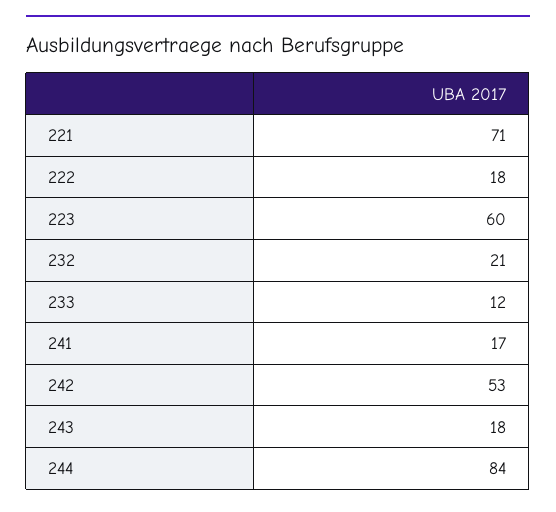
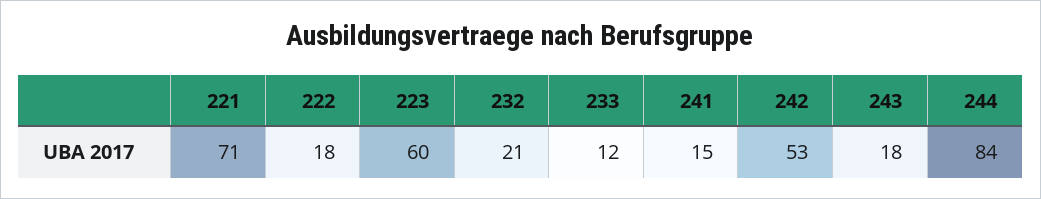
  {
    "221": 71,
    "222": 18,
    "223": 60,
    "232": 21,
    "233": 12,
-   "241": 17,
+   "241": 15,
    "242": 53,
    "243": 18,
    "244": 84
  }

